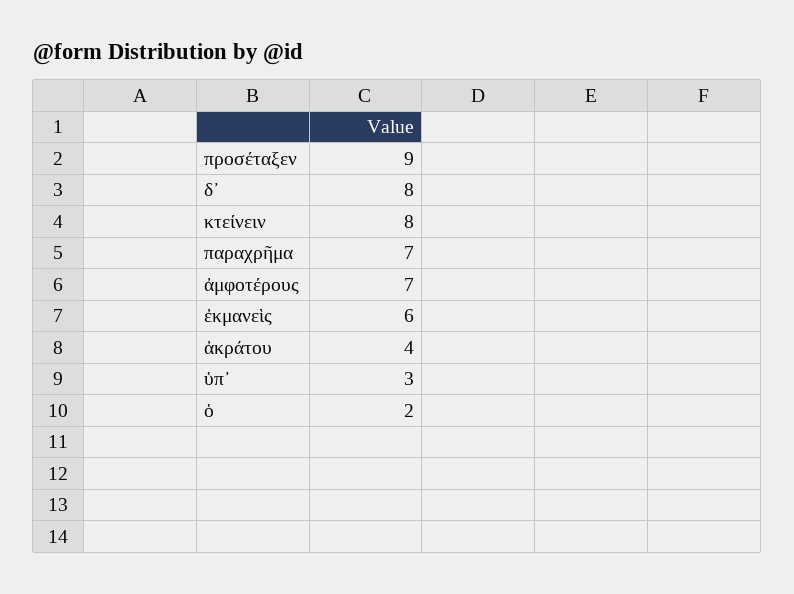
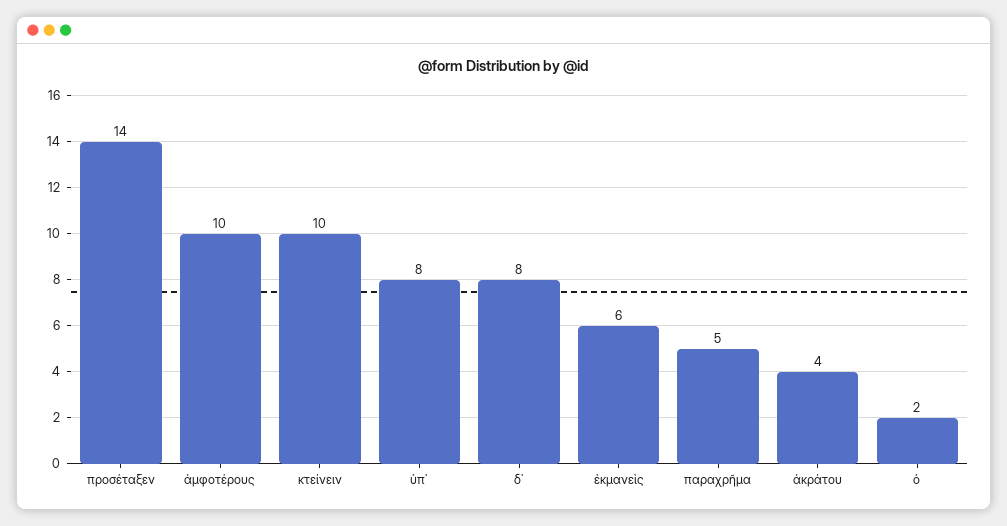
  {
-   "προσέταξεν": 9,
+   "προσέταξεν": 14,
    "δ᾽": 8,
-   "κτείνειν": 8,
+   "κτείνειν": 10,
-   "παραχρῆμα": 7,
+   "παραχρῆμα": 5,
-   "ἀμφοτέρους": 7,
+   "ἀμφοτέρους": 10,
    "ἐκμανεὶς": 6,
    "ἀκράτου": 4,
-   "ὑπ᾽": 3,
+   "ὑπ᾽": 8,
    "ὁ": 2
  }

